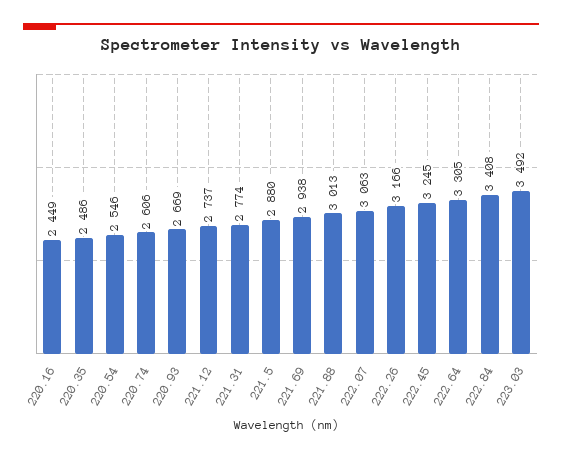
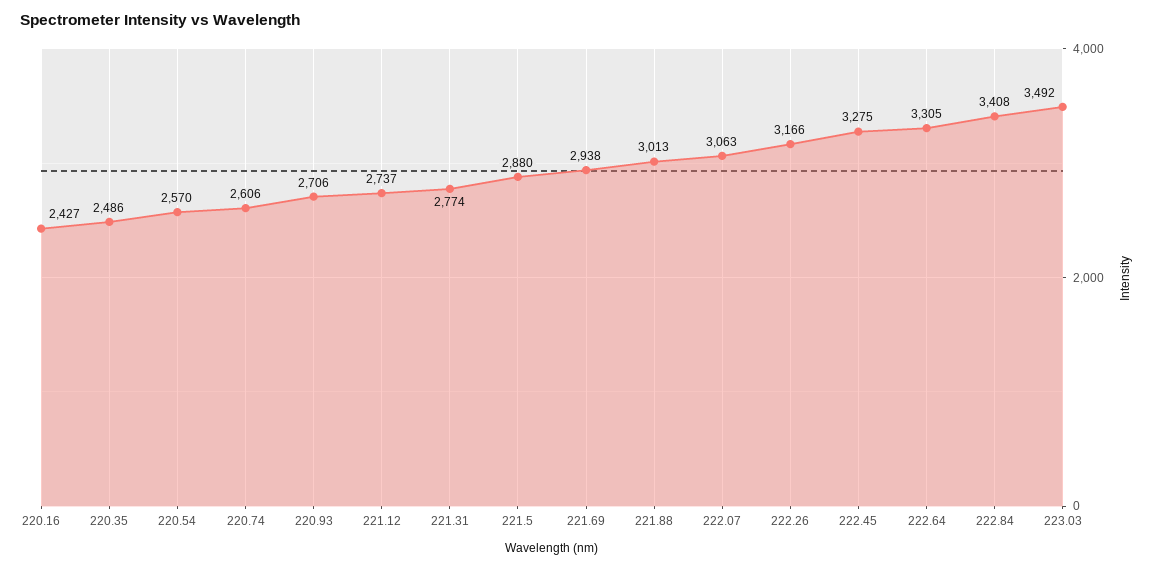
  {
-   "220.16": 2449,
+   "220.16": 2427,
    "220.35": 2486,
-   "220.54": 2546,
+   "220.54": 2570,
    "220.74": 2606,
-   "220.93": 2669,
+   "220.93": 2706,
    "221.12": 2737,
    "221.31": 2774,
    "221.5": 2880,
    "221.69": 2938,
    "221.88": 3013,
    "222.07": 3063,
    "222.26": 3166,
-   "222.45": 3245,
+   "222.45": 3275,
    "222.64": 3305,
    "222.84": 3408,
    "223.03": 3492
  }

